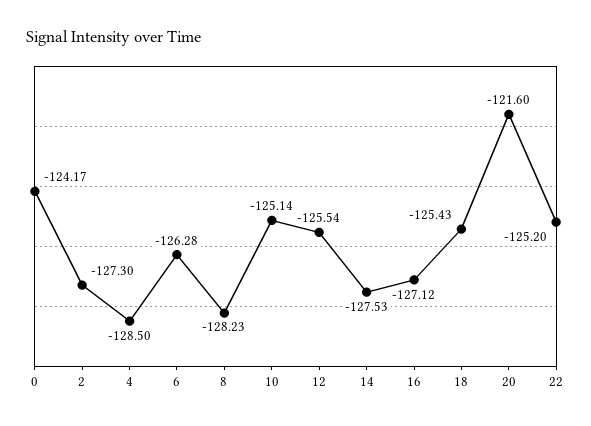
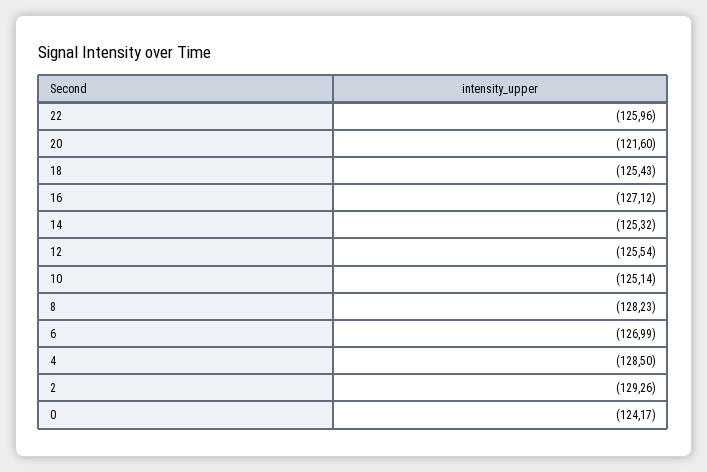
  {
    "0": -124.17,
-   "2": -127.3,
+   "2": -129.26,
    "4": -128.5,
-   "6": -126.28,
+   "6": -126.99,
    "8": -128.23,
    "10": -125.14,
    "12": -125.54,
-   "14": -127.53,
+   "14": -125.32,
    "16": -127.12,
    "18": -125.43,
    "20": -121.6,
-   "22": -125.2
+   "22": -125.96
  }

